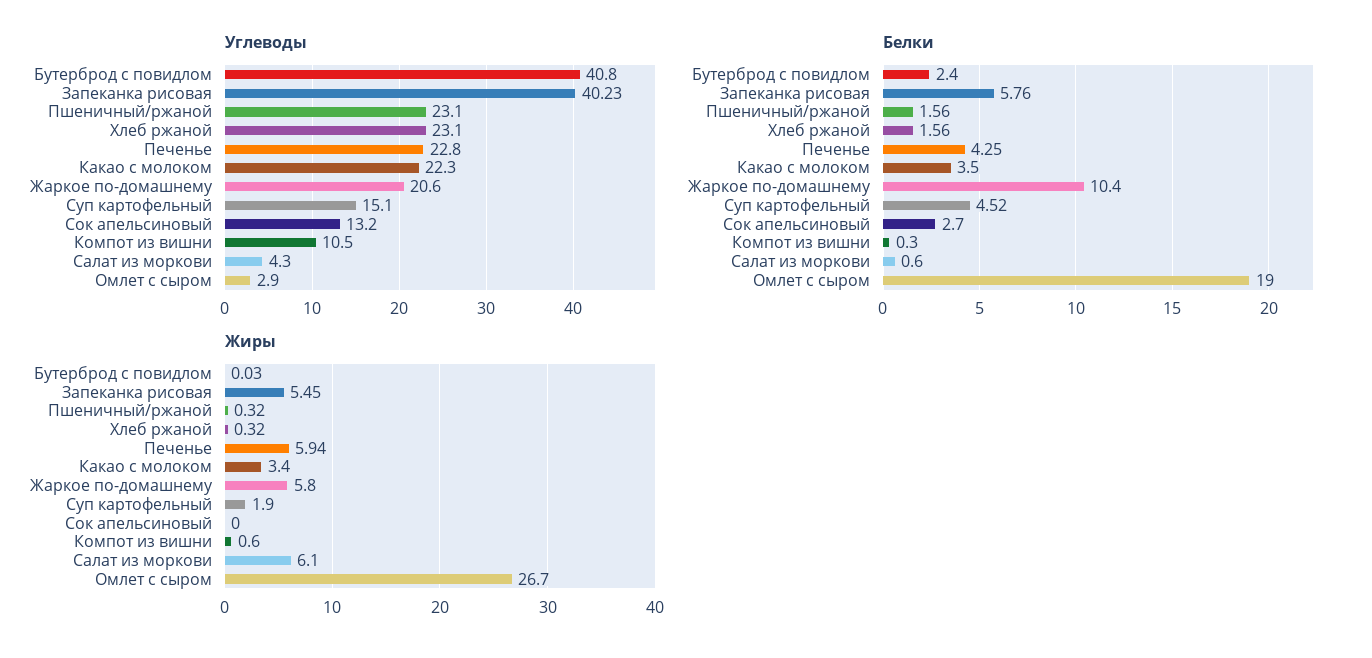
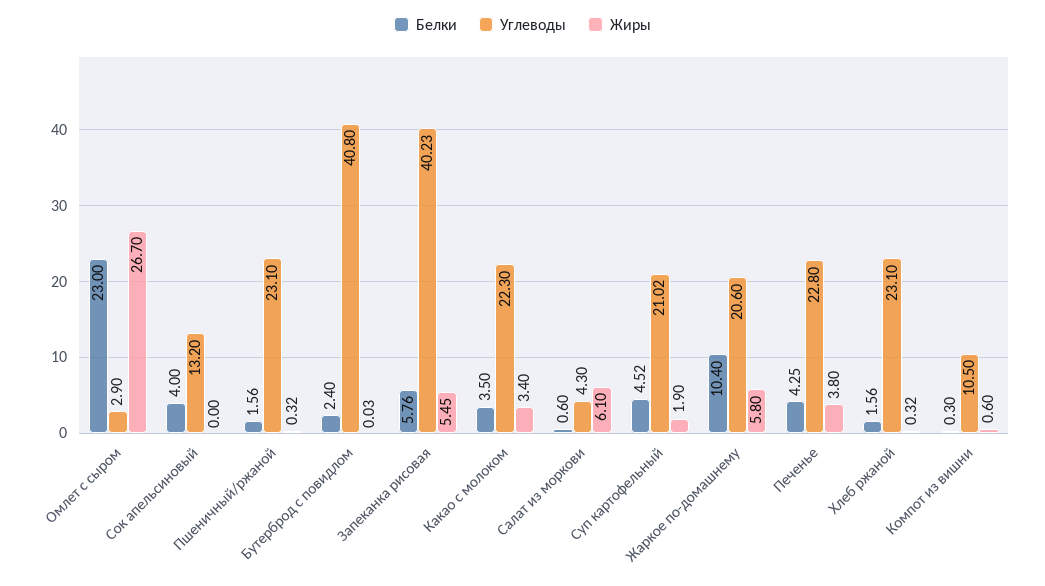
  {
    "Углеводы": {
      "Бутерброд с повидлом": 40.8,
      "Запеканка рисовая": 40.23,
      "Пшеничный/ржаной": 23.1,
      "Хлеб ржаной": 23.1,
      "Печенье": 22.8,
      "Какао с молоком": 22.3,
      "Жаркое по-домашнему": 20.6,
-     "Суп картофельный": 15.1,
+     "Суп картофельный": 21.02,
      "Сок апельсиновый": 13.2,
      "Компот из вишни": 10.5,
      "Салат из моркови": 4.3,
      "Омлет с сыром": 2.9
    },
    "Белки": {
      "Бутерброд с повидлом": 2.4,
      "Запеканка рисовая": 5.76,
      "Пшеничный/ржаной": 1.56,
      "Хлеб ржаной": 1.56,
      "Печенье": 4.25,
      "Какао с молоком": 3.5,
      "Жаркое по-домашнему": 10.4,
      "Суп картофельный": 4.52,
-     "Сок апельсиновый": 2.7,
+     "Сок апельсиновый": 4,
      "Компот из вишни": 0.3,
      "Салат из моркови": 0.6,
-     "Омлет с сыром": 19
+     "Омлет с сыром": 23
    },
    "Жиры": {
      "Бутерброд с повидлом": 0.03,
      "Запеканка рисовая": 5.45,
      "Пшеничный/ржаной": 0.32,
      "Хлеб ржаной": 0.32,
-     "Печенье": 5.94,
+     "Печенье": 3.8,
      "Какао с молоком": 3.4,
      "Жаркое по-домашнему": 5.8,
      "Суп картофельный": 1.9,
      "Сок апельсиновый": 0,
      "Компот из вишни": 0.6,
      "Салат из моркови": 6.1,
      "Омлет с сыром": 26.7
    }
  }

